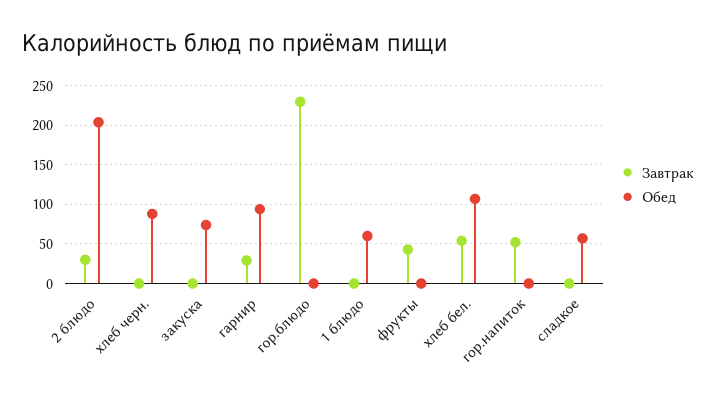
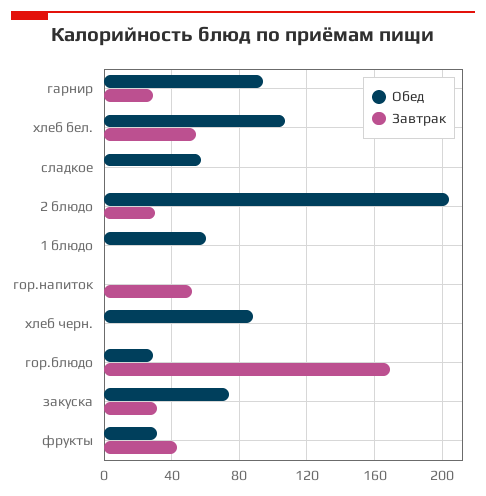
  {
    "Завтрак": {
      "2 блюдо": 30,
      "хлеб черн.": 0,
-     "закуска": 0,
+     "закуска": 30,
      "гарнир": 30,
-     "гор.блюдо": 230,
+     "гор.блюдо": 170,
      "1 блюдо": 0,
      "фрукты": 45,
      "хлеб бел.": 55,
      "гор.напиток": 50,
      "сладкое": 0
    },
    "Обед": {
      "2 блюдо": 205,
      "хлеб черн.": 90,
      "закуска": 75,
      "гарнир": 95,
-     "гор.блюдо": 0,
+     "гор.блюдо": 30,
      "1 блюдо": 60,
-     "фрукты": 0,
+     "фрукты": 30,
      "хлеб бел.": 105,
      "гор.напиток": 0,
      "сладкое": 55
    }
  }

